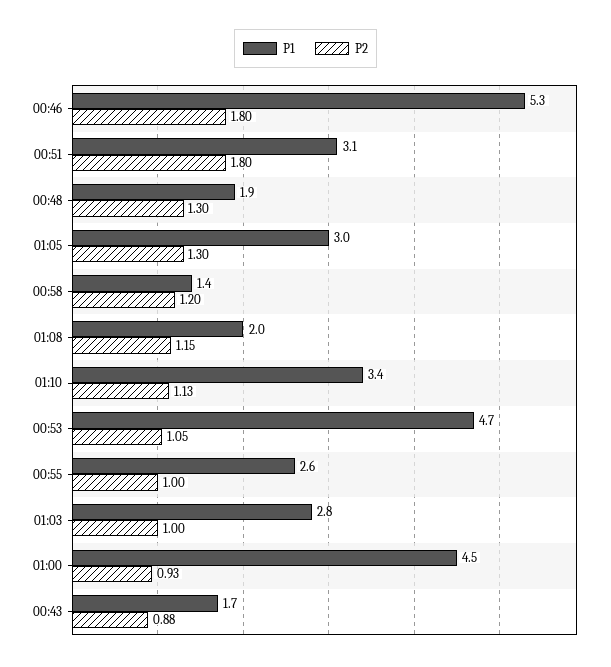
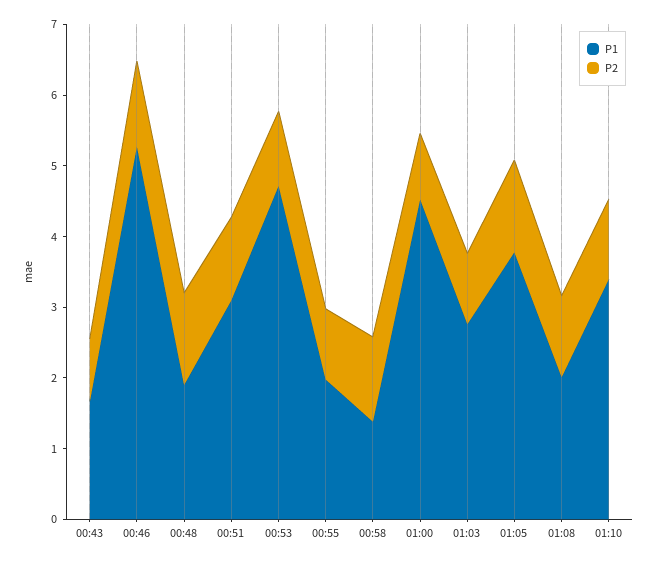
  {
    "P1": {
      "00:46": 5.3,
      "00:51": 3.1,
      "00:48": 1.9,
-     "01:05": 3,
+     "01:05": 3.8,
      "00:58": 1.4,
      "01:08": 2,
      "01:10": 3.4,
      "00:53": 4.7,
-     "00:55": 2.6,
+     "00:55": 2,
      "01:03": 2.8,
      "01:00": 4.5,
      "00:43": 1.7
    },
    "P2": {
-     "00:46": 1.8,
+     "00:46": 1.2,
-     "00:51": 1.8,
+     "00:51": 1.2,
      "00:48": 1.3,
      "01:05": 1.3,
      "00:58": 1.2,
      "01:08": 1.15,
      "01:10": 1.13,
      "00:53": 1.05,
      "00:55": 1,
      "01:03": 1,
      "01:00": 0.93,
      "00:43": 0.88
    }
  }

